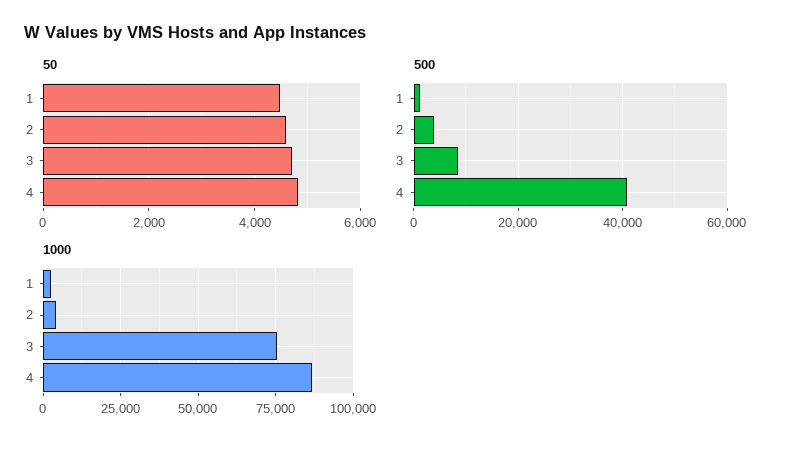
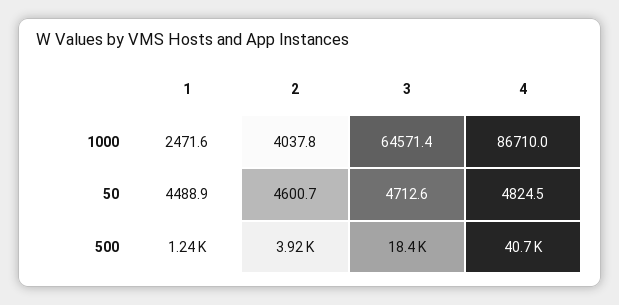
  {
    "50": {
      "1": 4488.9,
      "2": 4600.7,
      "3": 4712.6,
      "4": 4824.5
    },
    "500": {
      "1": 1240,
      "2": 3920,
-     "3": 8000,
+     "3": 18400,
      "4": 40700
    },
    "1000": {
      "1": 2471.6,
      "2": 4037.8,
-     "3": 75000,
+     "3": 64571.4,
      "4": 86710
    }
  }

